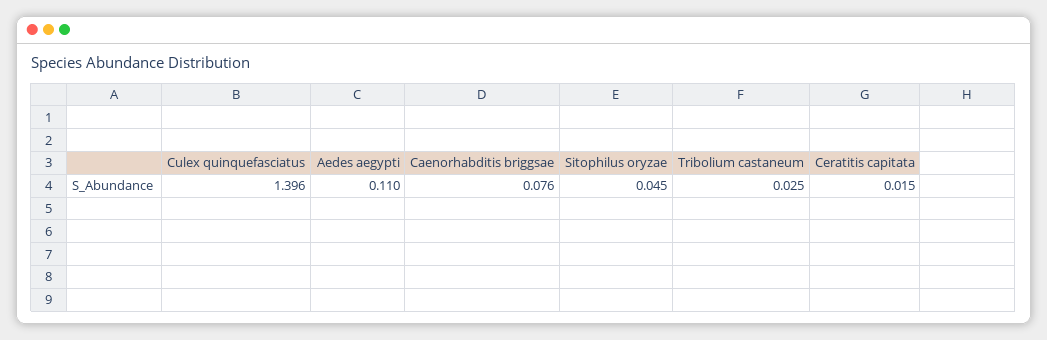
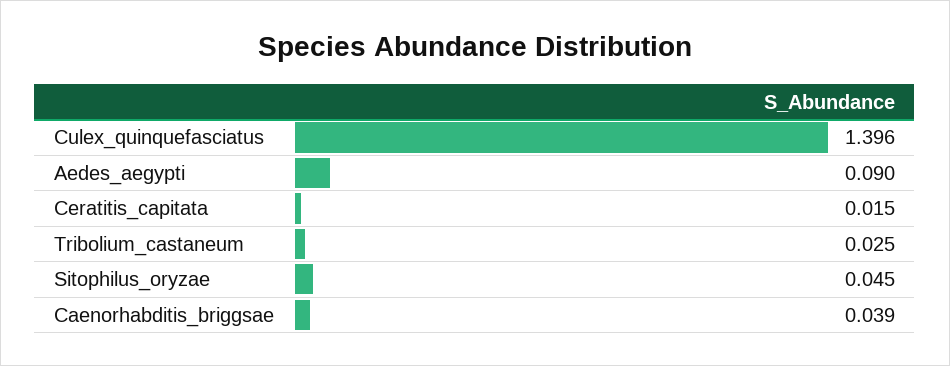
  {
    "Culex quinquefasciatus": 1.396,
-   "Aedes aegypti": 0.11,
+   "Aedes aegypti": 0.09,
-   "Caenorhabditis briggsae": 0.076,
+   "Caenorhabditis briggsae": 0.039,
    "Sitophilus oryzae": 0.045,
    "Tribolium castaneum": 0.025,
    "Ceratitis capitata": 0.015
  }

